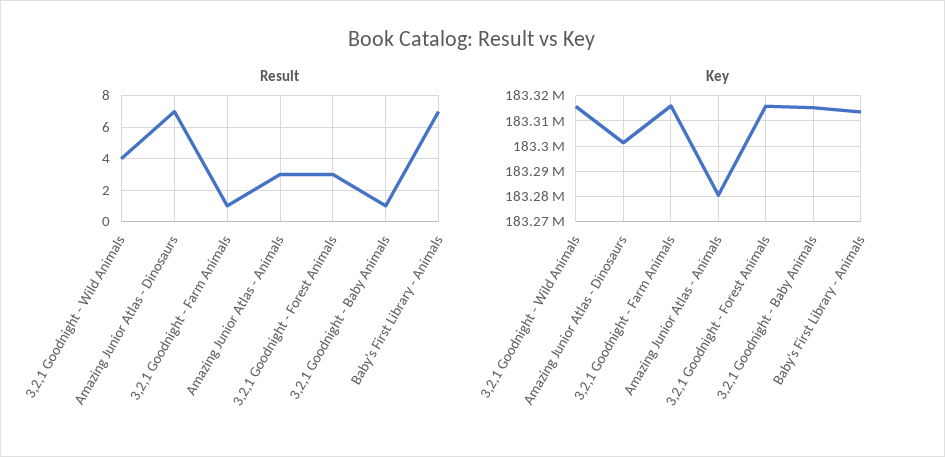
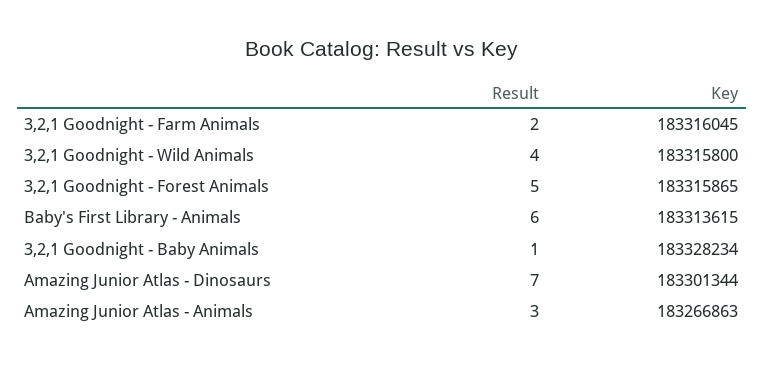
  {
    "Result": {
      "3,2,1 Goodnight - Wild Animals": 4,
      "Amazing Junior Atlas - Dinosaurs": 7,
-     "3,2,1 Goodnight - Farm Animals": 1,
+     "3,2,1 Goodnight - Farm Animals": 2,
      "Amazing Junior Atlas - Animals": 3,
-     "3,2,1 Goodnight - Forest Animals": 3,
+     "3,2,1 Goodnight - Forest Animals": 5,
      "3,2,1 Goodnight - Baby Animals": 1,
-     "Baby's First Library - Animals": 7
+     "Baby's First Library - Animals": 6
    },
    "Key": {
      "3,2,1 Goodnight - Wild Animals": 183315800,
      "Amazing Junior Atlas - Dinosaurs": 183301344,
      "3,2,1 Goodnight - Farm Animals": 183316045,
-     "Amazing Junior Atlas - Animals": 183280000,
+     "Amazing Junior Atlas - Animals": 183266863,
      "3,2,1 Goodnight - Forest Animals": 183315865,
-     "3,2,1 Goodnight - Baby Animals": 183315000,
+     "3,2,1 Goodnight - Baby Animals": 183328234,
      "Baby's First Library - Animals": 183313615
    }
  }

